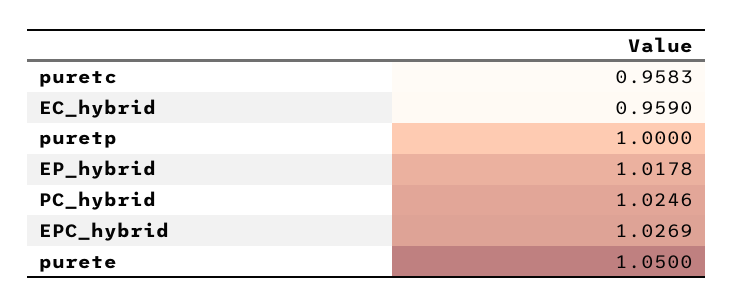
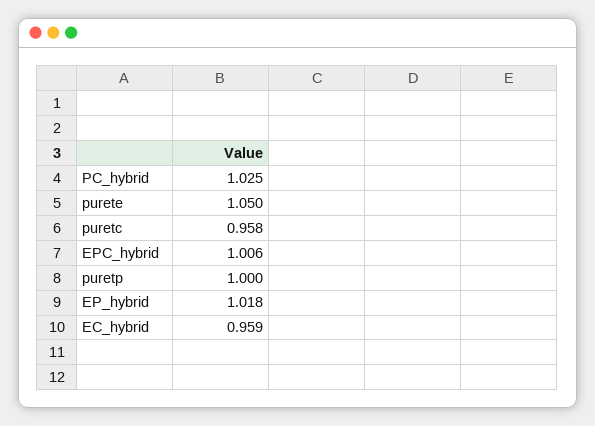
  {
    "puretc": 0.9583,
    "EC_hybrid": 0.959,
    "puretp": 1,
    "EP_hybrid": 1.0178,
    "PC_hybrid": 1.0246,
-   "EPC_hybrid": 1.0269,
+   "EPC_hybrid": 1.006,
    "purete": 1.05
  }

